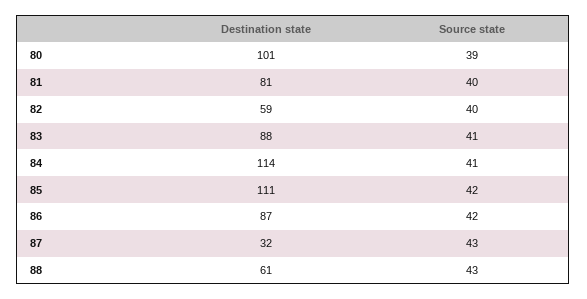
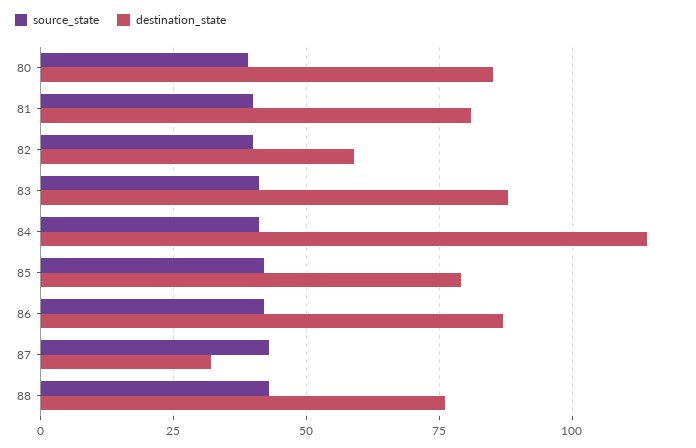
  {
    "Destination state": {
-     "80": 101,
+     "80": 85,
      "81": 81,
      "82": 59,
      "83": 88,
      "84": 114,
-     "85": 111,
+     "85": 80,
      "86": 87,
      "87": 32,
-     "88": 61
+     "88": 75
    },
    "Source state": {
      "80": 39,
      "81": 40,
      "82": 40,
      "83": 41,
      "84": 41,
      "85": 42,
      "86": 42,
      "87": 43,
      "88": 43
    }
  }

